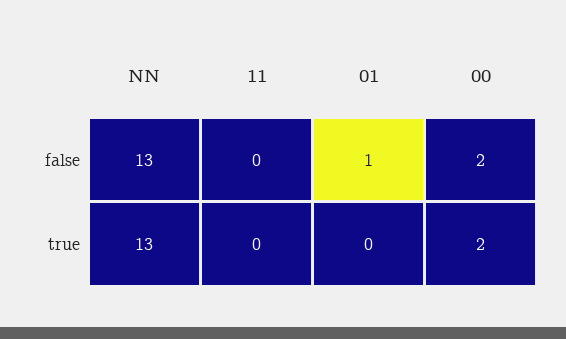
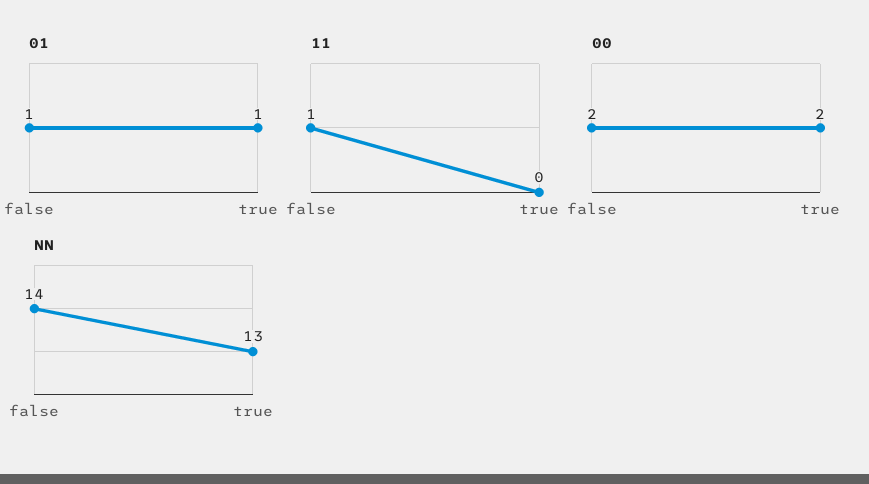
  {
    "NN": {
-     "false": 13,
+     "false": 14,
      "true": 13
    },
    "11": {
-     "false": 0,
+     "false": 1,
      "true": 0
    },
    "01": {
      "false": 1,
-     "true": 0
+     "true": 1
    },
    "00": {
      "false": 2,
      "true": 2
    }
  }

